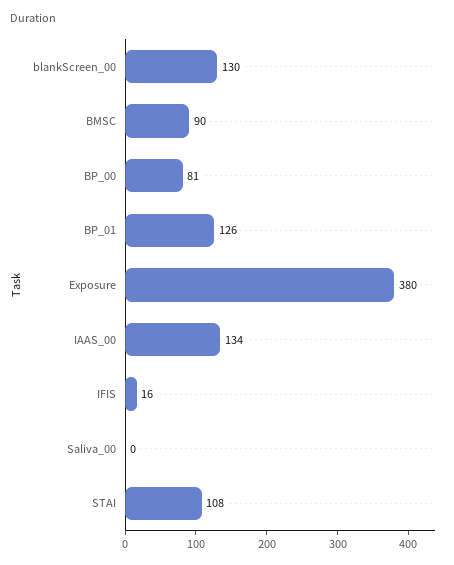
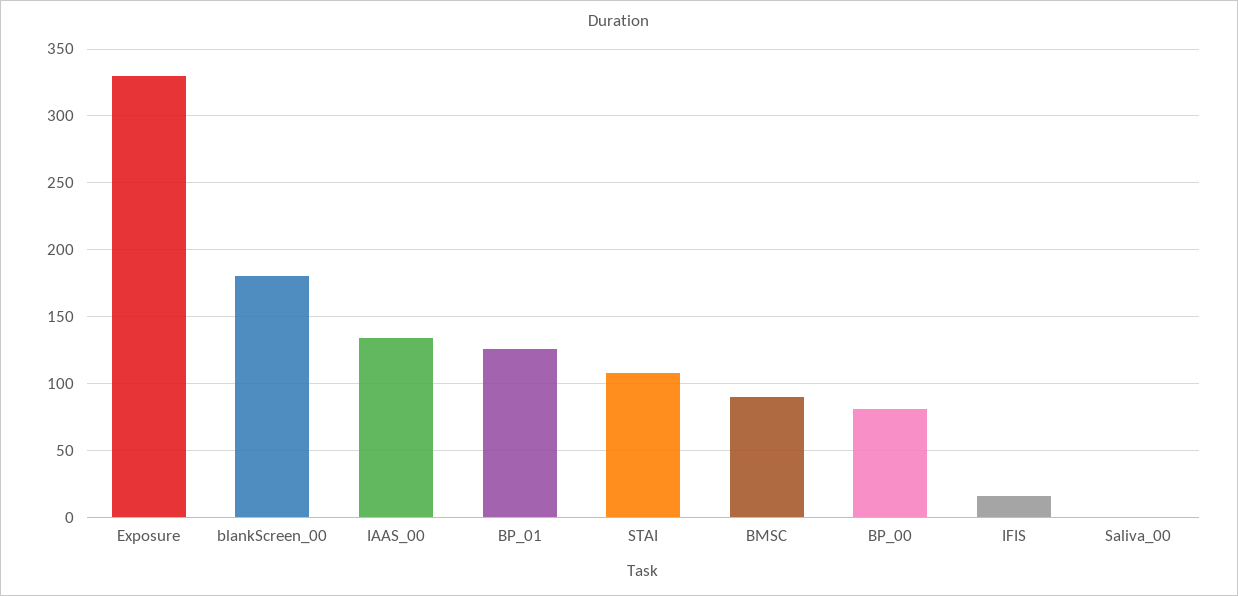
  {
-   "blankScreen_00": 130,
+   "blankScreen_00": 180,
    "BMSC": 90,
    "BP_00": 81,
    "BP_01": 126,
-   "Exposure": 380,
+   "Exposure": 330,
    "IAAS_00": 134,
    "IFIS": 16,
    "Saliva_00": 0,
    "STAI": 108
  }

